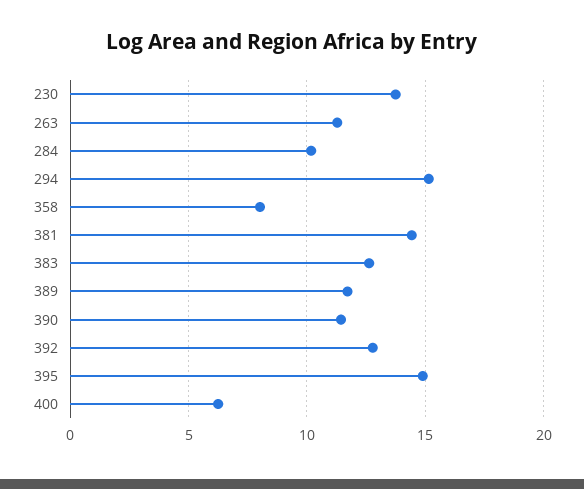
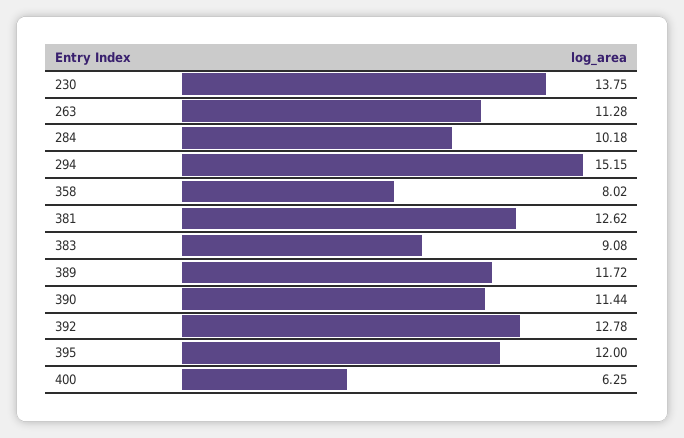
  {
    "230": 13.75,
    "263": 11.28,
    "284": 10.18,
    "294": 15.15,
    "358": 8.02,
-   "381": 14.5,
+   "381": 12.62,
-   "383": 12.5,
+   "383": 9.08,
    "389": 11.72,
    "390": 11.44,
    "392": 12.78,
-   "395": 15,
+   "395": 12,
    "400": 6.25
  }

